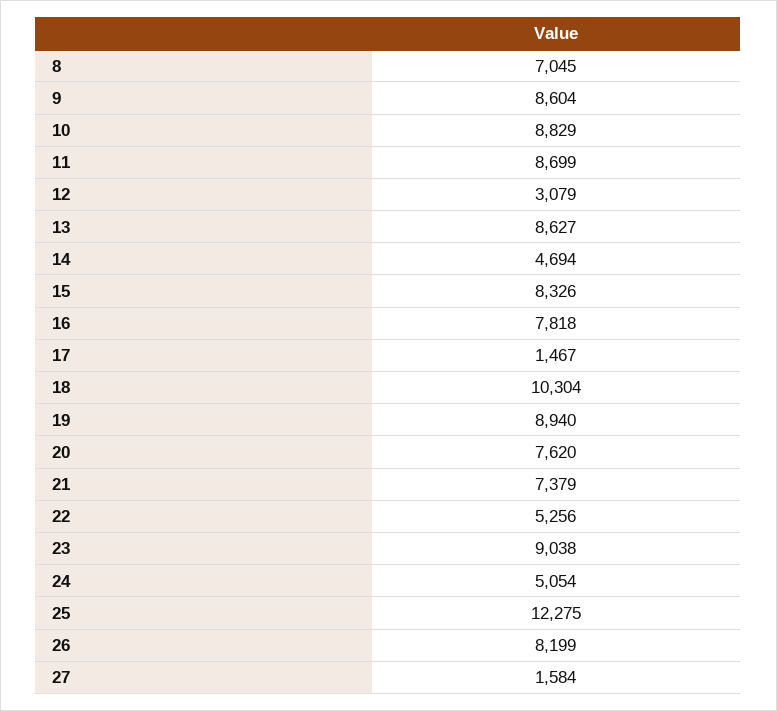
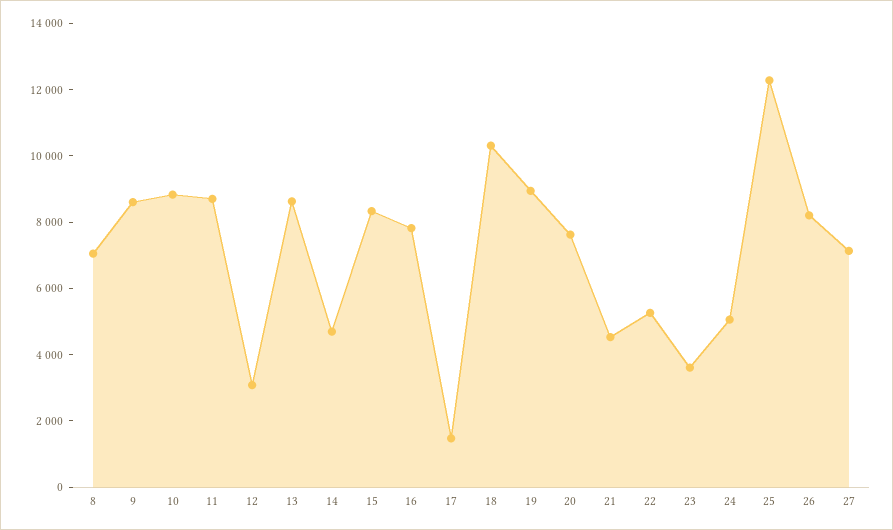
  {
    "8": 7045,
    "9": 8604,
    "10": 8829,
    "11": 8699,
    "12": 3079,
    "13": 8627,
    "14": 4694,
    "15": 8326,
    "16": 7818,
    "17": 1467,
    "18": 10304,
    "19": 8940,
    "20": 7620,
-   "21": 7379,
+   "21": 4500,
    "22": 5256,
-   "23": 9038,
+   "23": 3500,
    "24": 5054,
    "25": 12275,
    "26": 8199,
-   "27": 1584
+   "27": 7000
  }

